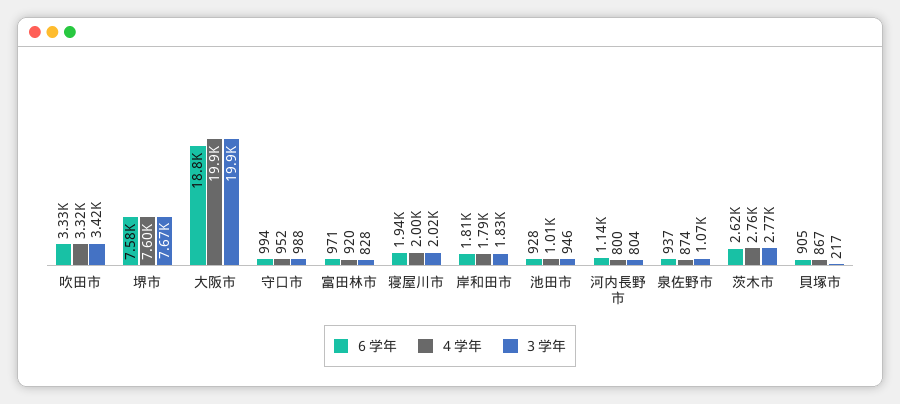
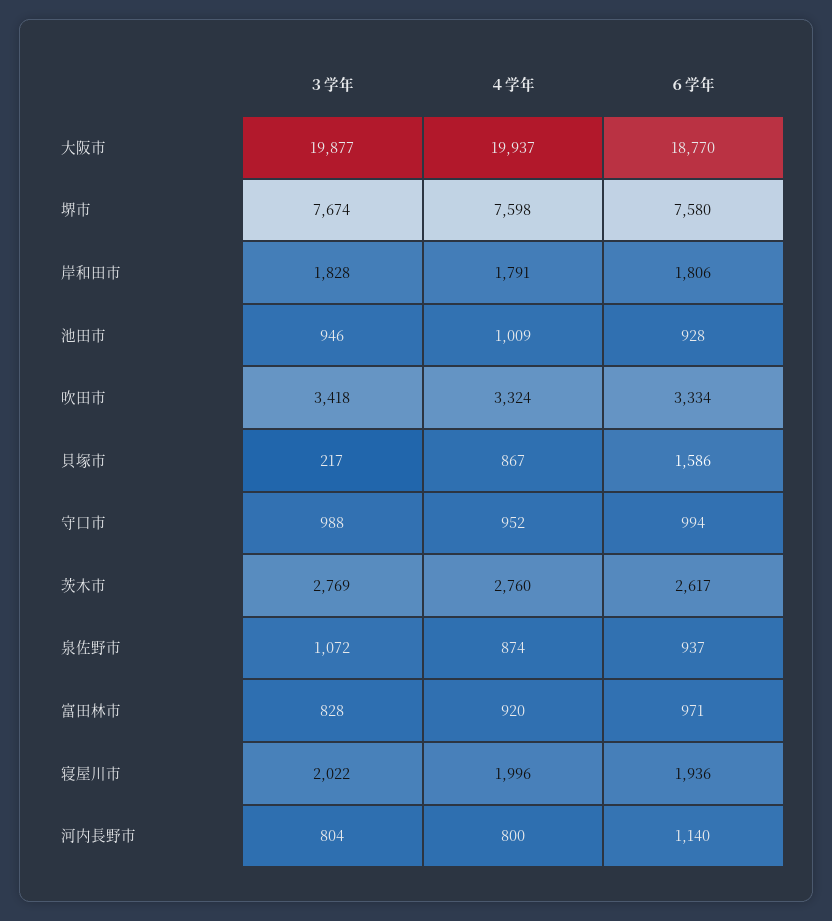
  {
    "６学年": {
      "吹田市": 3334,
      "堺市": 7580,
      "大阪市": 18770,
      "守口市": 994,
      "富田林市": 971,
      "寝屋川市": 1936,
      "岸和田市": 1806,
      "池田市": 928,
      "河内長野市": 1140,
      "泉佐野市": 937,
      "茨木市": 2617,
-     "貝塚市": 905
+     "貝塚市": 1586
    },
    "４学年": {
      "吹田市": 3324,
      "堺市": 7598,
      "大阪市": 19937,
      "守口市": 952,
      "富田林市": 920,
      "寝屋川市": 1996,
      "岸和田市": 1791,
      "池田市": 1009,
      "河内長野市": 800,
      "泉佐野市": 874,
      "茨木市": 2760,
      "貝塚市": 867
    },
    "３学年": {
      "吹田市": 3418,
      "堺市": 7674,
      "大阪市": 19877,
      "守口市": 988,
      "富田林市": 828,
      "寝屋川市": 2022,
      "岸和田市": 1828,
      "池田市": 946,
      "河内長野市": 804,
      "泉佐野市": 1072,
      "茨木市": 2769,
      "貝塚市": 217
    }
  }

